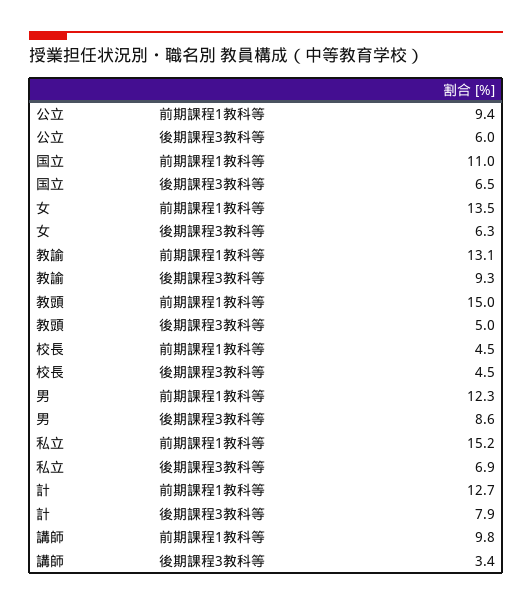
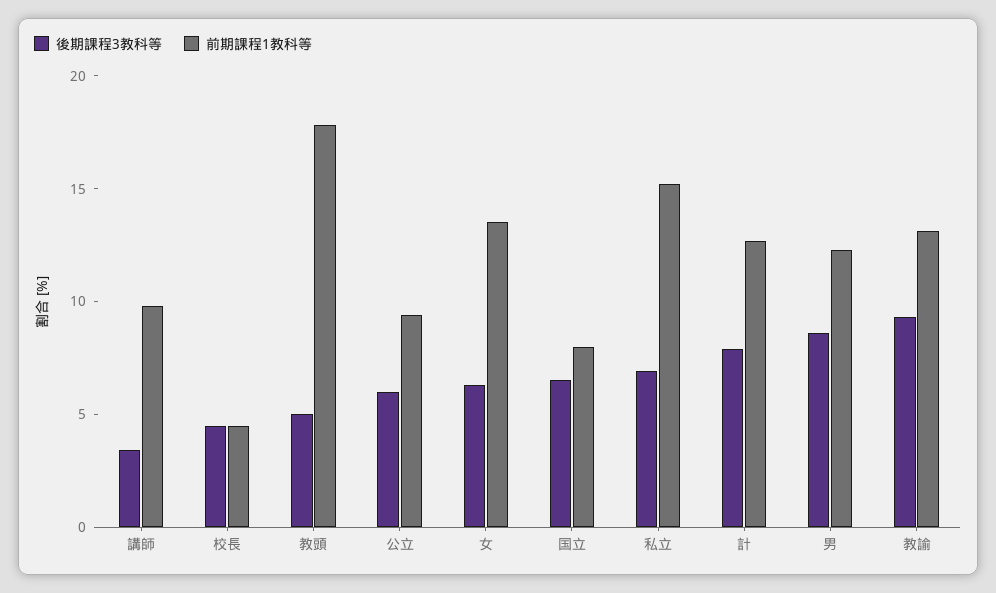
  {
    "前期課程1教科等": {
      "公立": 9.4,
-     "国立": 11,
+     "国立": 8,
      "女": 13.5,
      "教諭": 13.1,
-     "教頭": 15,
+     "教頭": 18,
      "校長": 4.5,
      "男": 12.3,
      "私立": 15.2,
      "計": 12.7,
      "講師": 9.8
    },
    "後期課程3教科等": {
      "公立": 6,
      "国立": 6.5,
      "女": 6.3,
      "教諭": 9.3,
      "教頭": 5,
      "校長": 4.5,
      "男": 8.6,
      "私立": 6.9,
      "計": 7.9,
      "講師": 3.4
    }
  }

